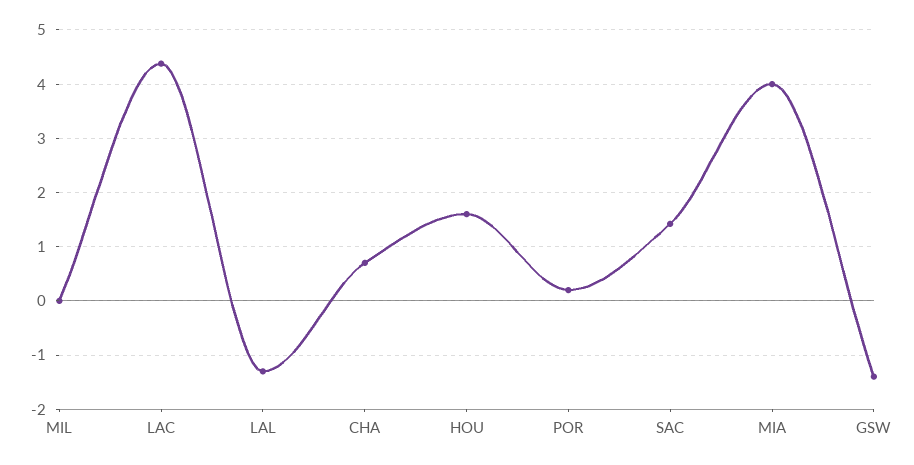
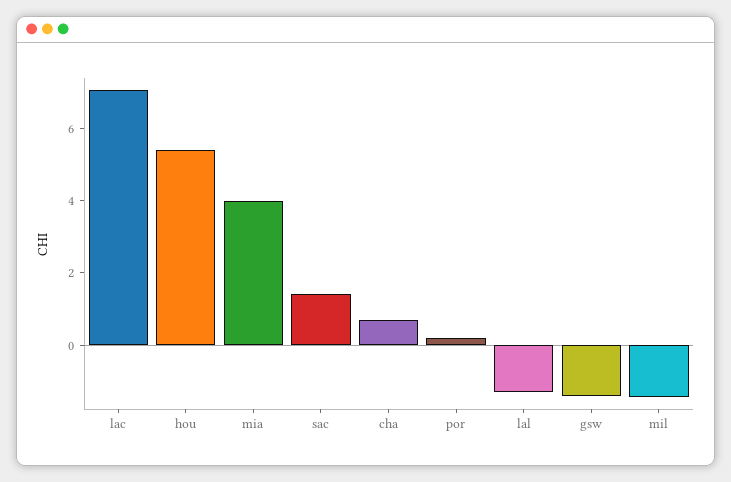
  {
-   "MIL": 0,
+   "MIL": -1.5,
-   "LAC": 4.4,
+   "LAC": 7,
    "LAL": -1.4,
    "CHA": 0.8,
-   "HOU": 1.6,
+   "HOU": 5.5,
    "POR": 0.2,
    "SAC": 1.4,
    "MIA": 4,
    "GSW": -1.4
  }

